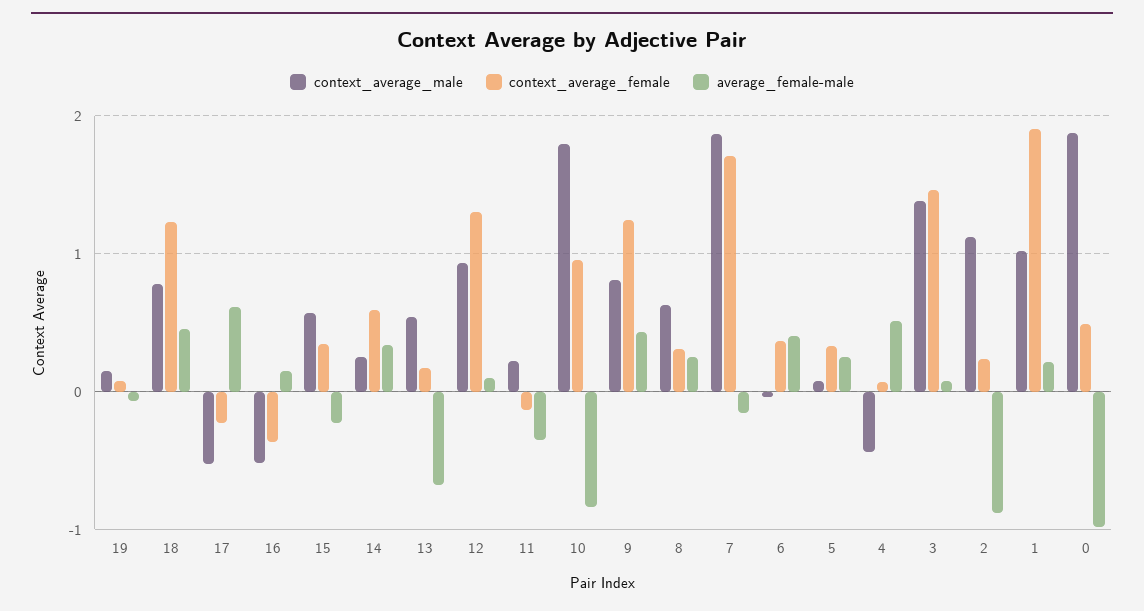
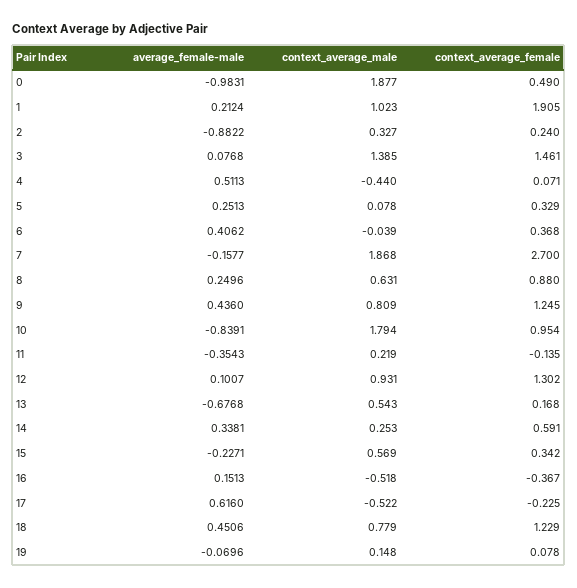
  {
    "context_average_male": {
      "19": 0.148,
      "18": 0.779,
      "17": -0.522,
      "16": -0.518,
      "15": 0.569,
      "14": 0.253,
      "13": 0.543,
      "12": 0.931,
      "11": 0.219,
      "10": 1.794,
      "9": 0.809,
      "8": 0.631,
      "7": 1.868,
      "6": -0.039,
      "5": 0.078,
      "4": -0.44,
      "3": 1.385,
-     "2": 1.1,
+     "2": 0.327,
      "1": 1.023,
      "0": 1.877
    },
    "context_average_female": {
      "19": 0.078,
      "18": 1.229,
      "17": -0.225,
      "16": -0.367,
      "15": 0.342,
      "14": 0.591,
      "13": 0.168,
      "12": 1.302,
      "11": -0.135,
      "10": 0.954,
      "9": 1.245,
-     "8": 0.3,
+     "8": 0.88,
-     "7": 1.7,
+     "7": 2.7,
      "6": 0.368,
      "5": 0.329,
      "4": 0.071,
      "3": 1.461,
      "2": 0.24,
      "1": 1.905,
      "0": 0.49
    },
    "average_female-male": {
      "19": -0.0696,
      "18": 0.4506,
      "17": 0.616,
      "16": 0.1513,
      "15": -0.2271,
      "14": 0.3381,
      "13": -0.6768,
      "12": 0.1007,
      "11": -0.3543,
      "10": -0.8391,
      "9": 0.436,
      "8": 0.2496,
      "7": -0.1577,
      "6": 0.4062,
      "5": 0.2513,
      "4": 0.5113,
      "3": 0.0768,
      "2": -0.8822,
      "1": 0.2124,
      "0": -0.9831
    }
  }

